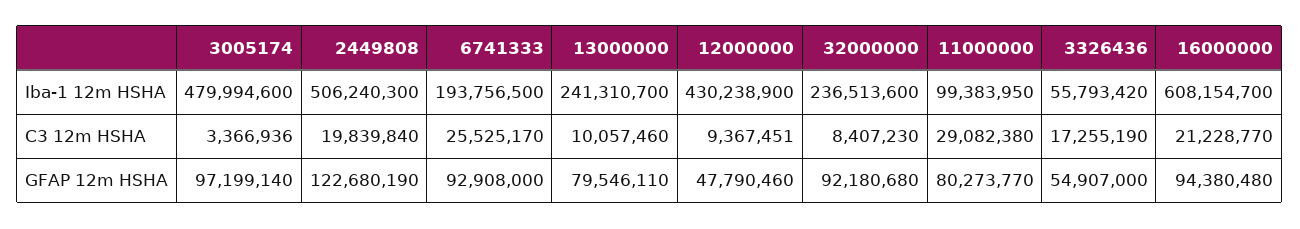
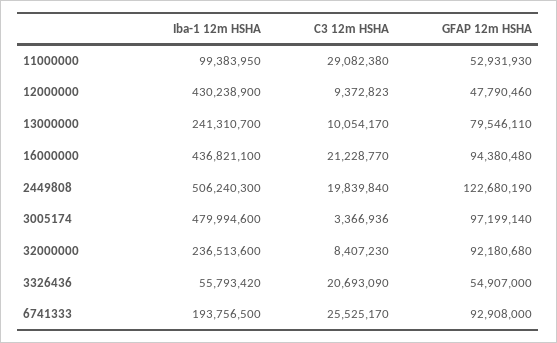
  {
    "3005174": {
      "Iba-1 12m HSHA": 479994600,
      "C3 12m HSHA": 3366936,
      "GFAP 12m HSHA": 97199140
    },
    "2449808": {
      "Iba-1 12m HSHA": 506240300,
      "C3 12m HSHA": 19839840,
      "GFAP 12m HSHA": 122680190
    },
    "6741333": {
      "Iba-1 12m HSHA": 193756500,
      "C3 12m HSHA": 25525170,
      "GFAP 12m HSHA": 92908000
    },
    "13000000": {
      "Iba-1 12m HSHA": 241310700,
-     "C3 12m HSHA": 10057460,
+     "C3 12m HSHA": 10054170,
      "GFAP 12m HSHA": 79546110
    },
    "12000000": {
      "Iba-1 12m HSHA": 430238900,
-     "C3 12m HSHA": 9367451,
+     "C3 12m HSHA": 9372823,
      "GFAP 12m HSHA": 47790460
    },
    "32000000": {
      "Iba-1 12m HSHA": 236513600,
      "C3 12m HSHA": 8407230,
      "GFAP 12m HSHA": 92180680
    },
    "11000000": {
      "Iba-1 12m HSHA": 99383950,
      "C3 12m HSHA": 29082380,
-     "GFAP 12m HSHA": 80273770
+     "GFAP 12m HSHA": 52931930
    },
    "3326436": {
      "Iba-1 12m HSHA": 55793420,
-     "C3 12m HSHA": 17255190,
+     "C3 12m HSHA": 20693090,
      "GFAP 12m HSHA": 54907000
    },
    "16000000": {
-     "Iba-1 12m HSHA": 608154700,
+     "Iba-1 12m HSHA": 436821100,
      "C3 12m HSHA": 21228770,
      "GFAP 12m HSHA": 94380480
    }
  }

